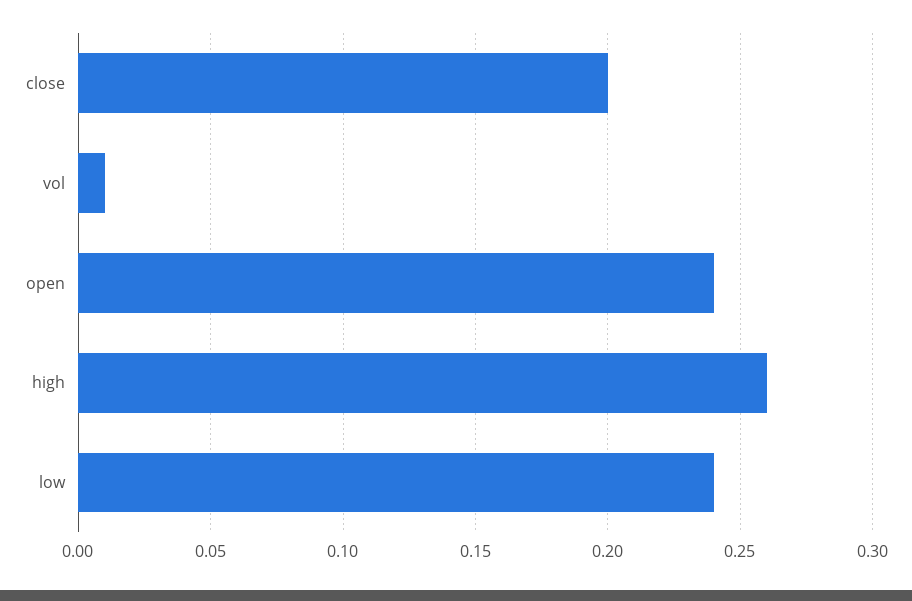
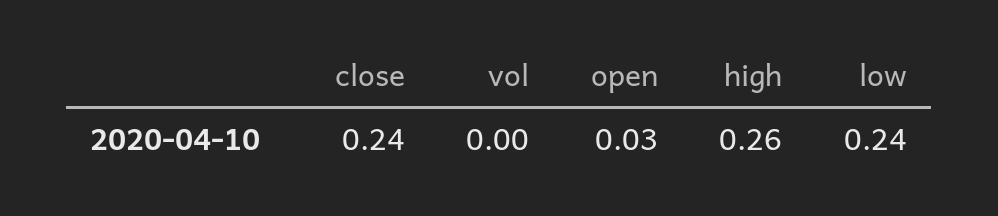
  {
-   "close": 0.2,
+   "close": 0.24,
-   "vol": 0.01,
+   "vol": 0,
-   "open": 0.24,
+   "open": 0.03,
    "high": 0.26,
    "low": 0.24
  }

